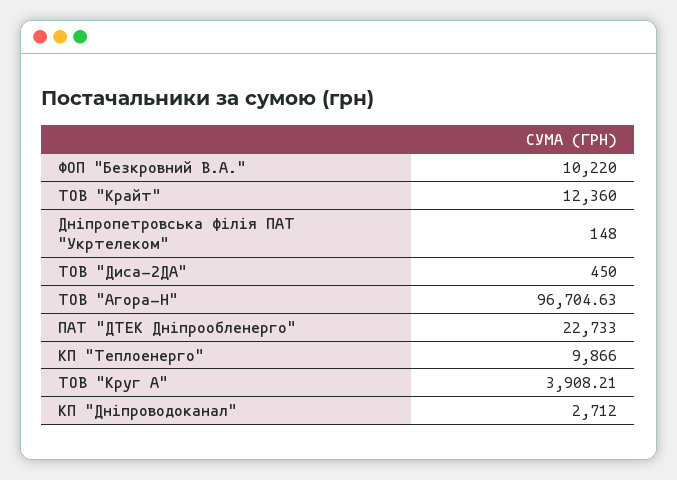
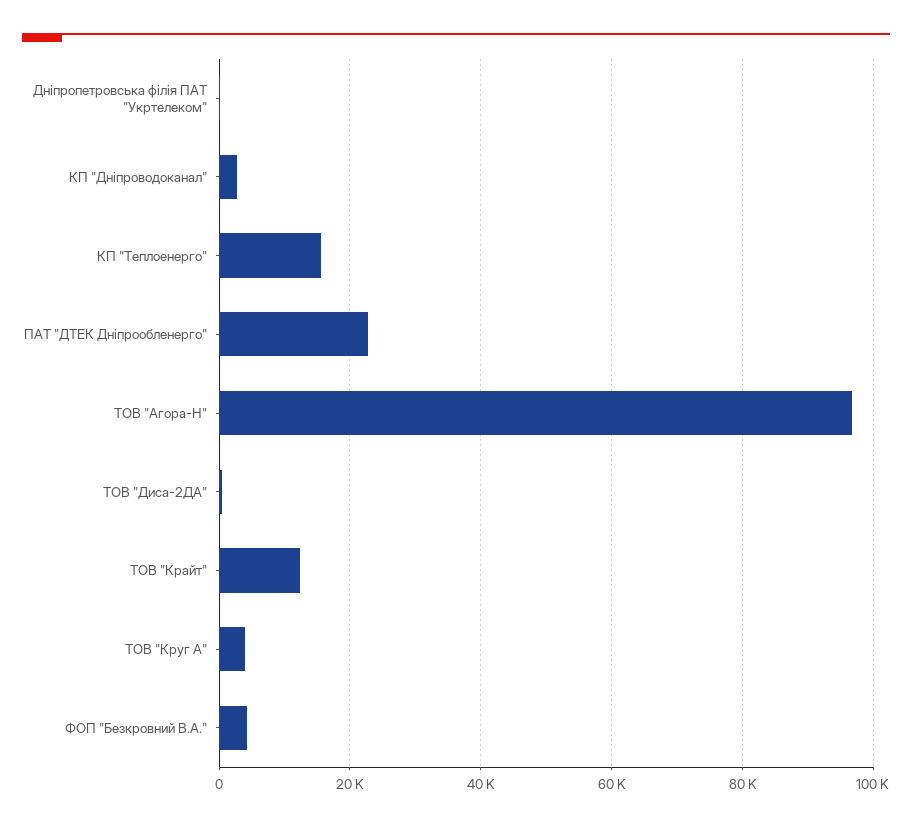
  {
-   "ФОП \"Безкровний В.А.\"": 10220,
+   "ФОП \"Безкровний В.А.\"": 4000,
    "ТОВ \"Крайт\"": 12360,
    "Дніпропетровська філія ПАТ \"Укртелеком\"": 148,
    "ТОВ \"Диса-2ДА\"": 450,
    "ТОВ \"Агора-Н\"": 96704.63,
    "ПАТ \"ДТЕК Дніпрообленерго\"": 22733,
-   "КП \"Теплоенерго\"": 9866,
+   "КП \"Теплоенерго\"": 16000,
    "ТОВ \"Круг А\"": 3908.21,
    "КП \"Дніпроводоканал\"": 2712
  }

